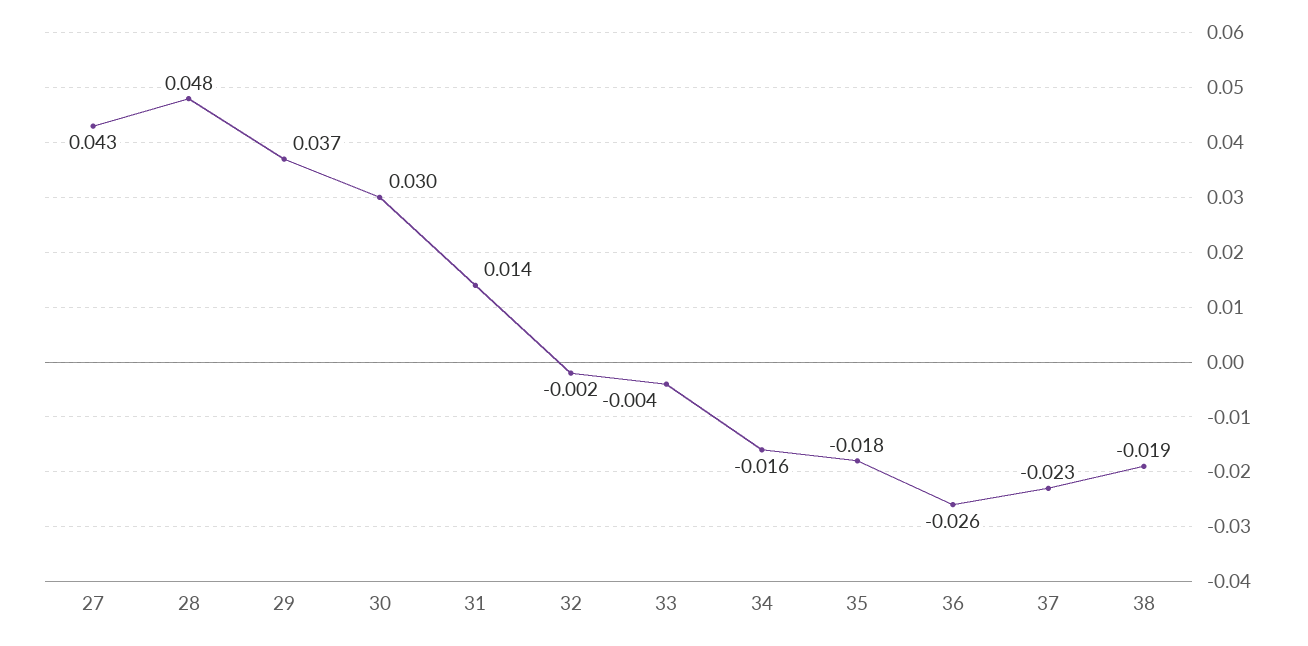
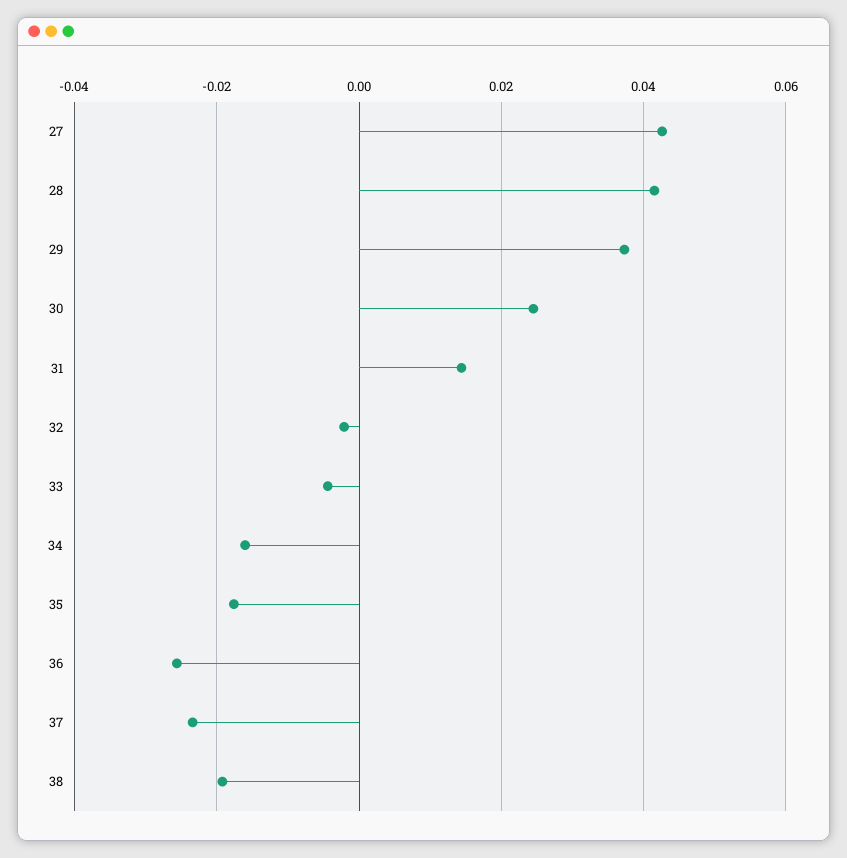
  {
    "27": 0.043,
-   "28": 0.048,
+   "28": 0.042,
    "29": 0.037,
-   "30": 0.03,
+   "30": 0.024,
    "31": 0.014,
    "32": -0.002,
    "33": -0.004,
    "34": -0.016,
    "35": -0.018,
    "36": -0.026,
    "37": -0.023,
    "38": -0.019
  }

